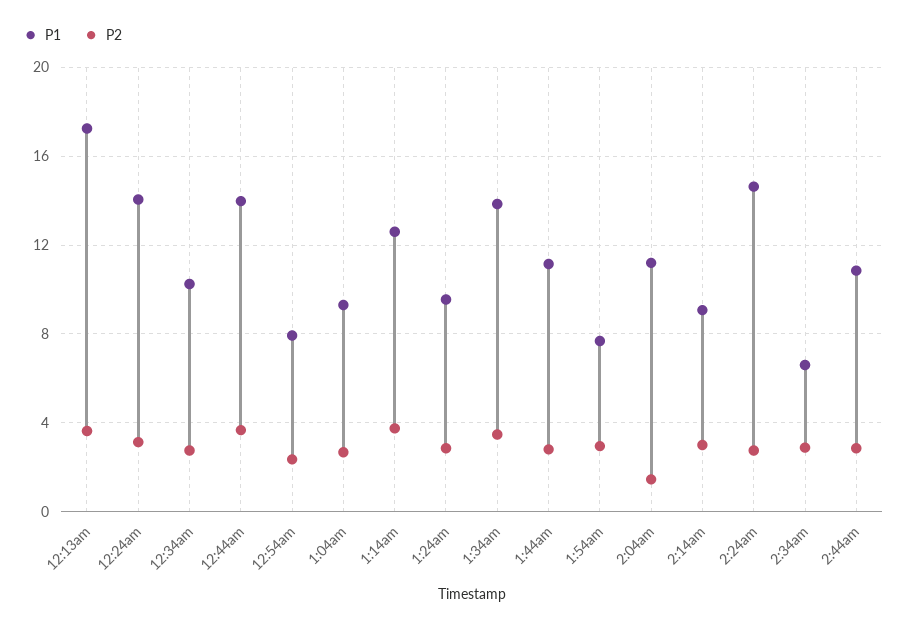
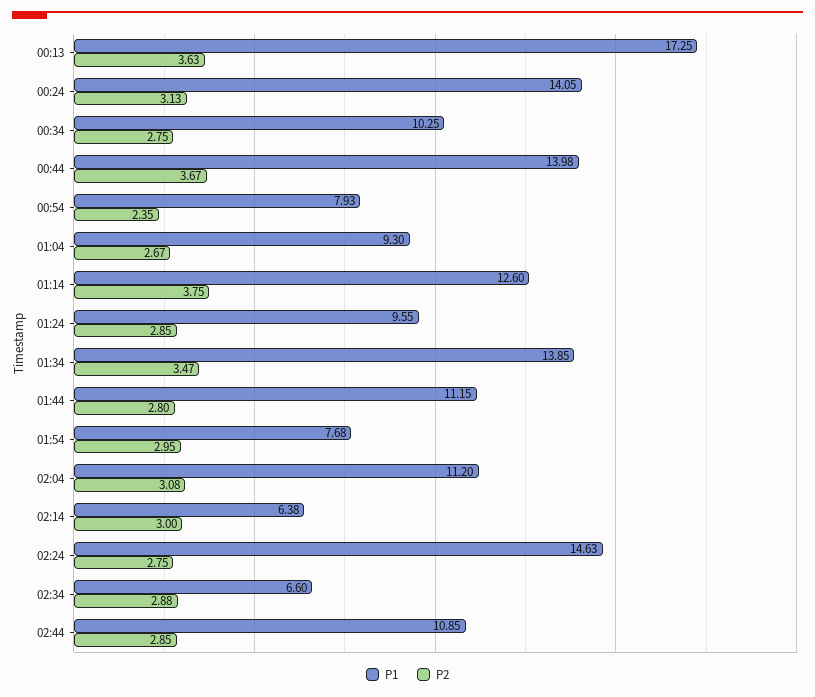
  {
    "P1": {
      "12:13am": 17.25,
      "12:24am": 14.05,
      "12:34am": 10.25,
      "12:44am": 13.98,
      "12:54am": 7.93,
      "1:04am": 9.3,
      "1:14am": 12.6,
      "1:24am": 9.55,
      "1:34am": 13.85,
      "1:44am": 11.15,
      "1:54am": 7.68,
      "2:04am": 11.2,
-     "2:14am": 9,
+     "2:14am": 6.38,
      "2:24am": 14.63,
      "2:34am": 6.6,
      "2:44am": 10.85
    },
    "P2": {
      "12:13am": 3.63,
      "12:24am": 3.13,
      "12:34am": 2.75,
      "12:44am": 3.67,
      "12:54am": 2.35,
      "1:04am": 2.67,
      "1:14am": 3.75,
      "1:24am": 2.85,
      "1:34am": 3.47,
      "1:44am": 2.8,
      "1:54am": 2.95,
-     "2:04am": 1.5,
+     "2:04am": 3.08,
      "2:14am": 3,
      "2:24am": 2.75,
      "2:34am": 2.88,
      "2:44am": 2.85
    }
  }

